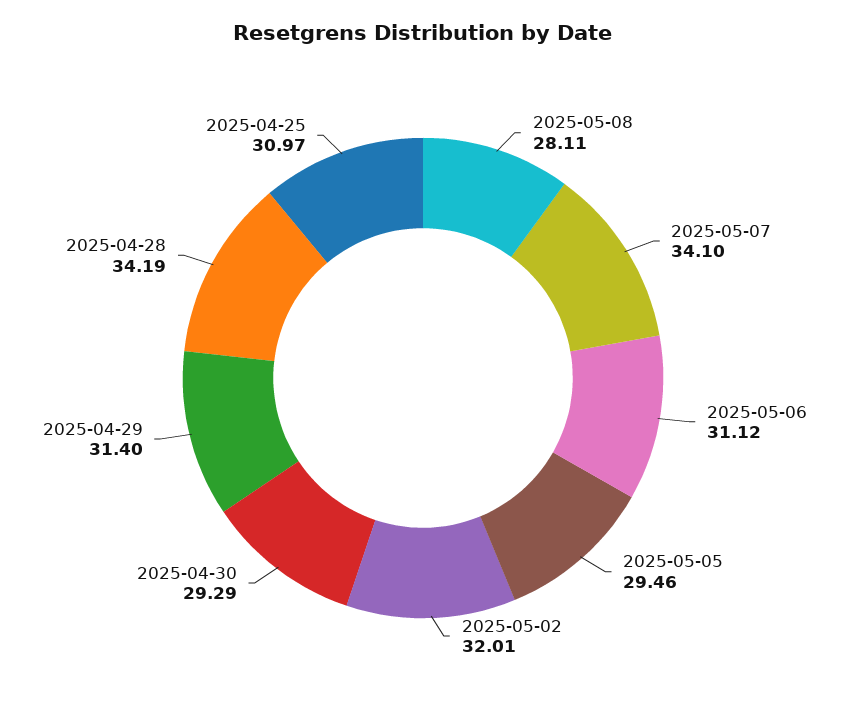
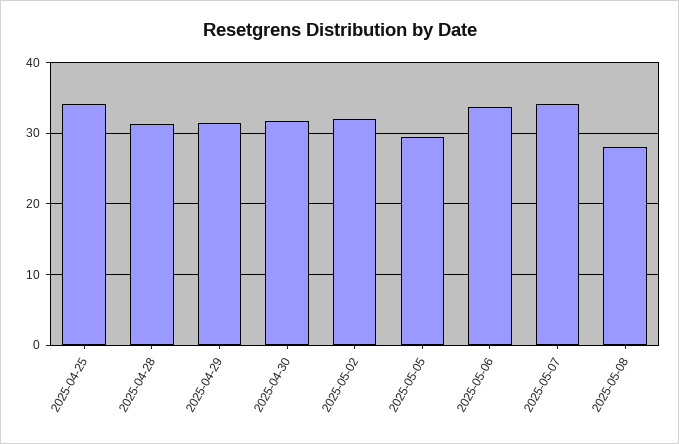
  {
    "2025-05-08": 28.11,
    "2025-05-07": 34.1,
-   "2025-05-06": 31.12,
+   "2025-05-06": 34,
    "2025-05-05": 29.46,
    "2025-05-02": 32.01,
-   "2025-04-30": 29.29,
+   "2025-04-30": 32,
    "2025-04-29": 31.4,
-   "2025-04-28": 34.19,
+   "2025-04-28": 31,
-   "2025-04-25": 30.97
+   "2025-04-25": 34
  }

